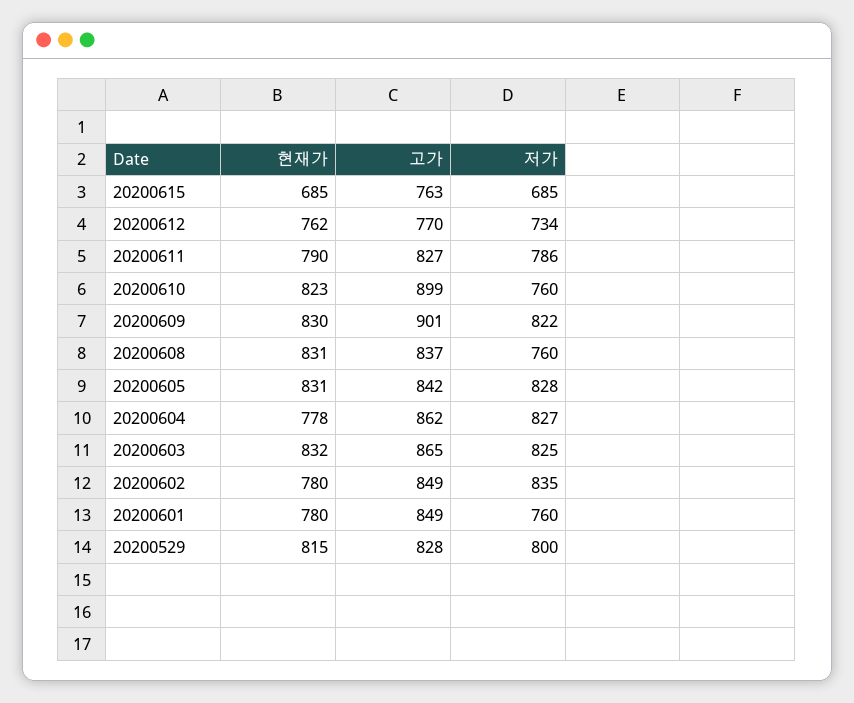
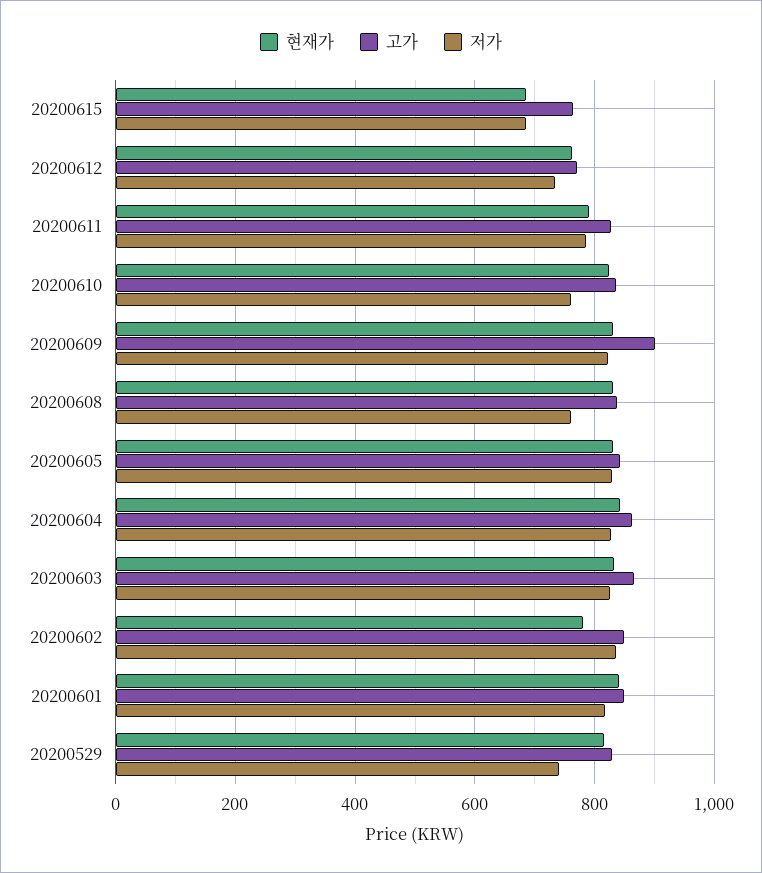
  {
    "현재가": {
      "20200615": 685,
      "20200612": 762,
      "20200611": 790,
      "20200610": 823,
      "20200609": 830,
      "20200608": 831,
      "20200605": 831,
-     "20200604": 778,
+     "20200604": 840,
      "20200603": 832,
      "20200602": 780,
-     "20200601": 780,
+     "20200601": 840,
      "20200529": 815
    },
    "고가": {
      "20200615": 763,
      "20200612": 770,
      "20200611": 827,
-     "20200610": 899,
+     "20200610": 840,
      "20200609": 901,
      "20200608": 837,
      "20200605": 842,
      "20200604": 862,
      "20200603": 865,
      "20200602": 849,
      "20200601": 849,
      "20200529": 828
    },
    "저가": {
      "20200615": 685,
      "20200612": 734,
      "20200611": 786,
      "20200610": 760,
      "20200609": 822,
      "20200608": 760,
      "20200605": 828,
      "20200604": 827,
      "20200603": 825,
      "20200602": 835,
-     "20200601": 760,
+     "20200601": 820,
-     "20200529": 800
+     "20200529": 740
    }
  }

